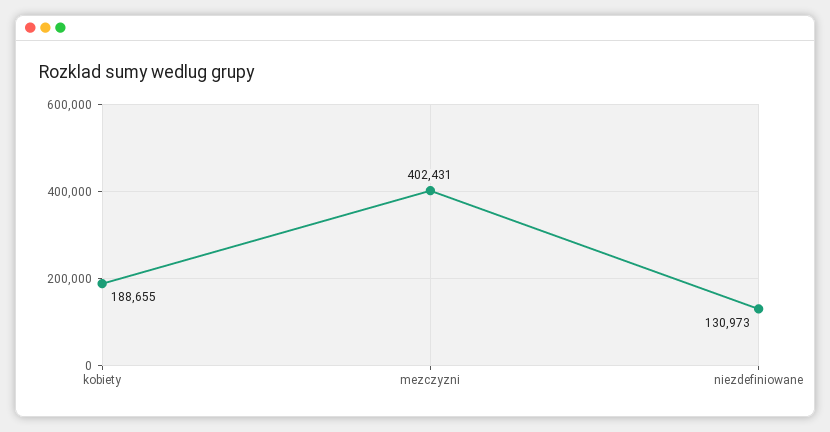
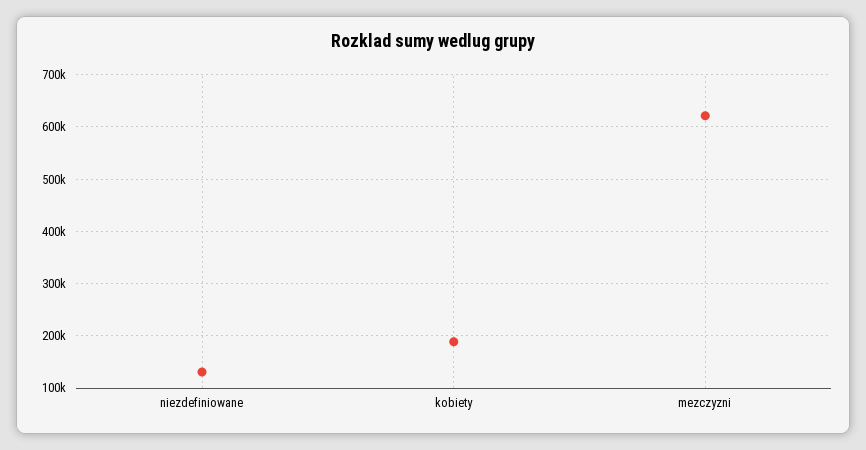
  {
    "kobiety": 188655,
-   "mezczyzni": 402431,
+   "mezczyzni": 620000,
    "niezdefiniowane": 130973
  }

